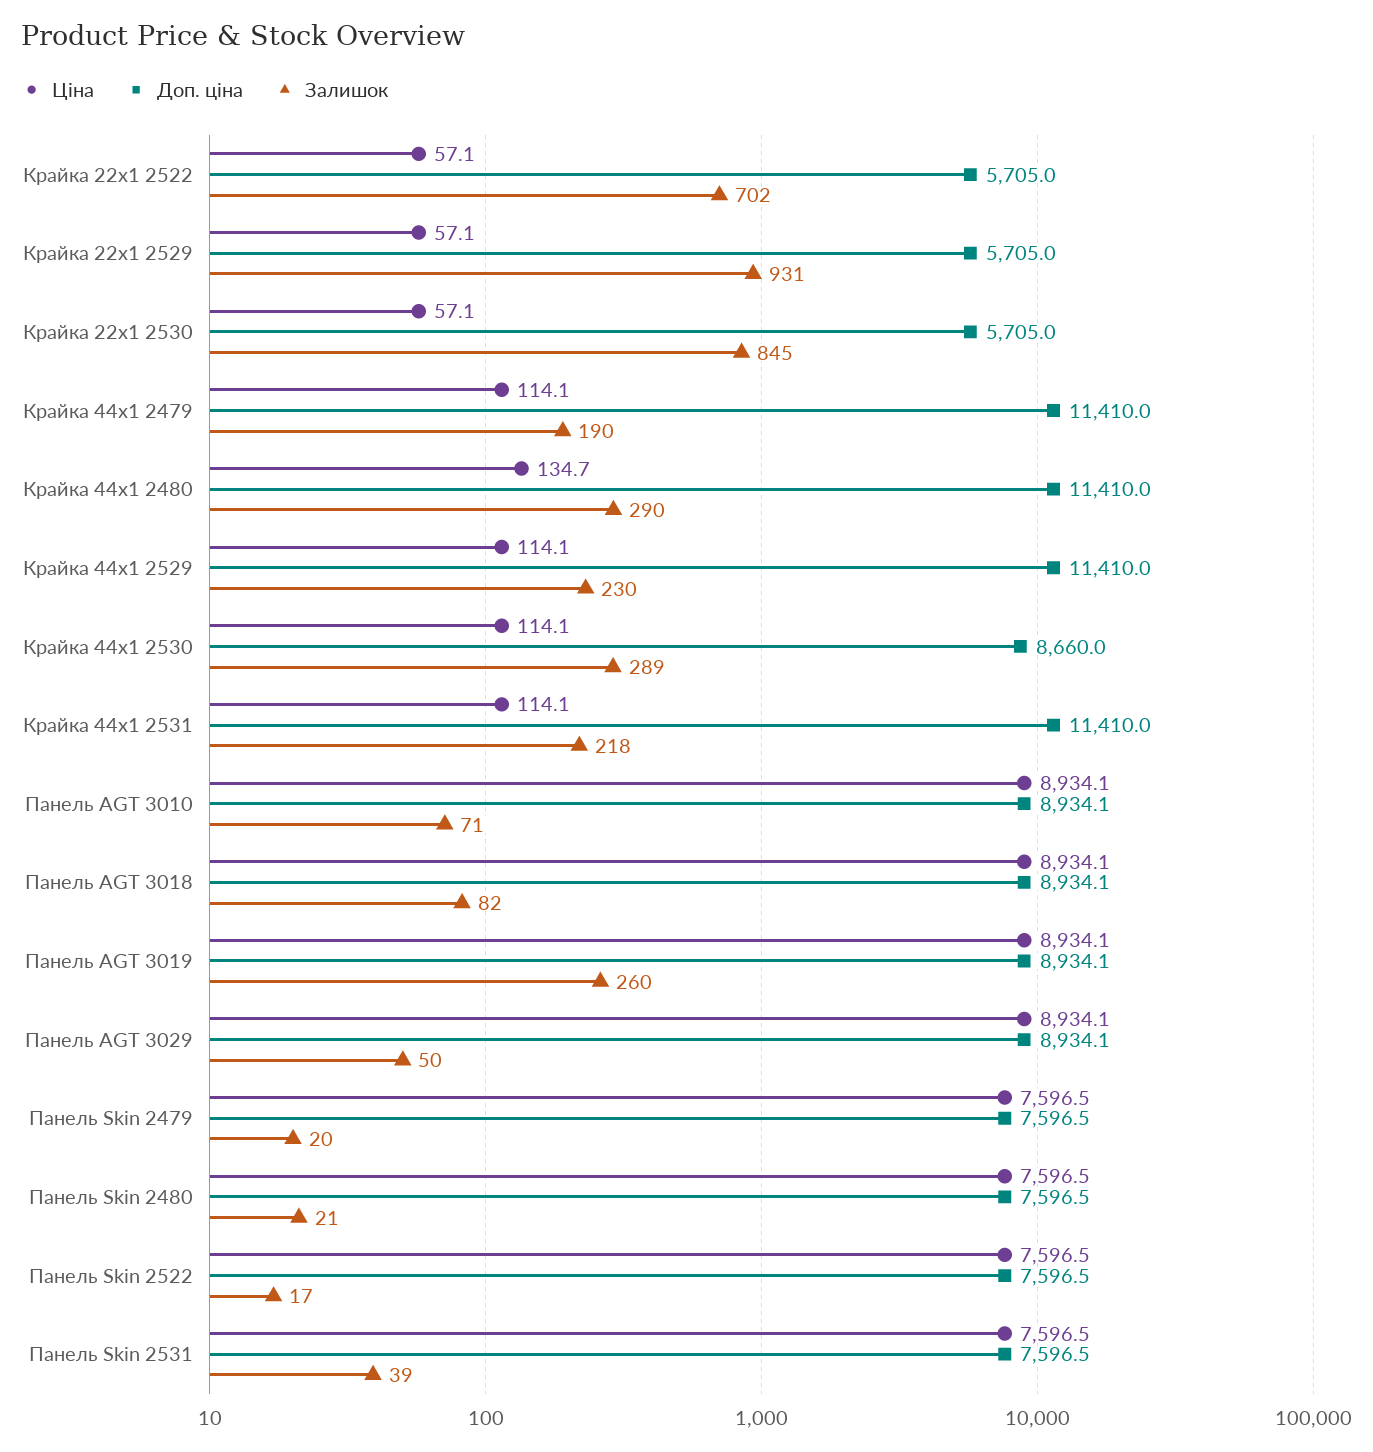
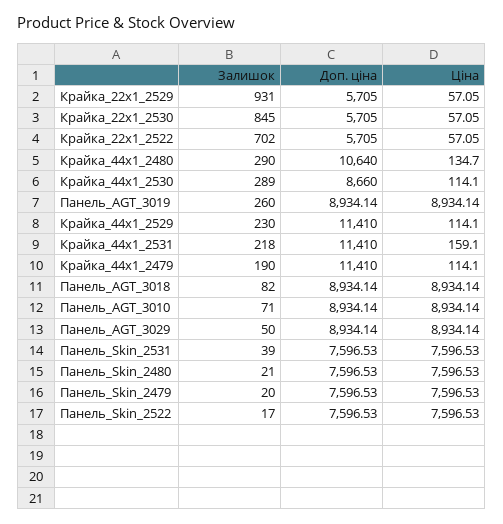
  {
    "Ціна": {
      "Крайка 22x1 2522": 57.05,
      "Крайка 22x1 2529": 57.05,
      "Крайка 22x1 2530": 57.05,
      "Крайка 44x1 2479": 114.1,
      "Крайка 44x1 2480": 134.7,
      "Крайка 44x1 2529": 114.1,
      "Крайка 44x1 2530": 114.1,
-     "Крайка 44x1 2531": 114.1,
+     "Крайка 44x1 2531": 159.1,
      "Панель AGT 3010": 8934.14,
      "Панель AGT 3018": 8934.14,
      "Панель AGT 3019": 8934.14,
      "Панель AGT 3029": 8934.14,
      "Панель Skin 2479": 7596.53,
      "Панель Skin 2480": 7596.53,
      "Панель Skin 2522": 7596.53,
      "Панель Skin 2531": 7596.53
    },
    "Доп. ціна": {
      "Крайка 22x1 2522": 5705,
      "Крайка 22x1 2529": 5705,
      "Крайка 22x1 2530": 5705,
      "Крайка 44x1 2479": 11410,
-     "Крайка 44x1 2480": 11410,
+     "Крайка 44x1 2480": 10640,
      "Крайка 44x1 2529": 11410,
      "Крайка 44x1 2530": 8660,
      "Крайка 44x1 2531": 11410,
      "Панель AGT 3010": 8934.14,
      "Панель AGT 3018": 8934.14,
      "Панель AGT 3019": 8934.14,
      "Панель AGT 3029": 8934.14,
      "Панель Skin 2479": 7596.53,
      "Панель Skin 2480": 7596.53,
      "Панель Skin 2522": 7596.53,
      "Панель Skin 2531": 7596.53
    },
    "Залишок": {
      "Крайка 22x1 2522": 702,
      "Крайка 22x1 2529": 931,
      "Крайка 22x1 2530": 845,
      "Крайка 44x1 2479": 190,
      "Крайка 44x1 2480": 290,
      "Крайка 44x1 2529": 230,
      "Крайка 44x1 2530": 289,
      "Крайка 44x1 2531": 218,
      "Панель AGT 3010": 71,
      "Панель AGT 3018": 82,
      "Панель AGT 3019": 260,
      "Панель AGT 3029": 50,
      "Панель Skin 2479": 20,
      "Панель Skin 2480": 21,
      "Панель Skin 2522": 17,
      "Панель Skin 2531": 39
    }
  }

